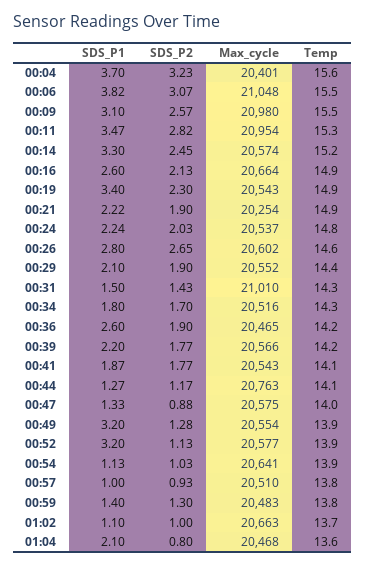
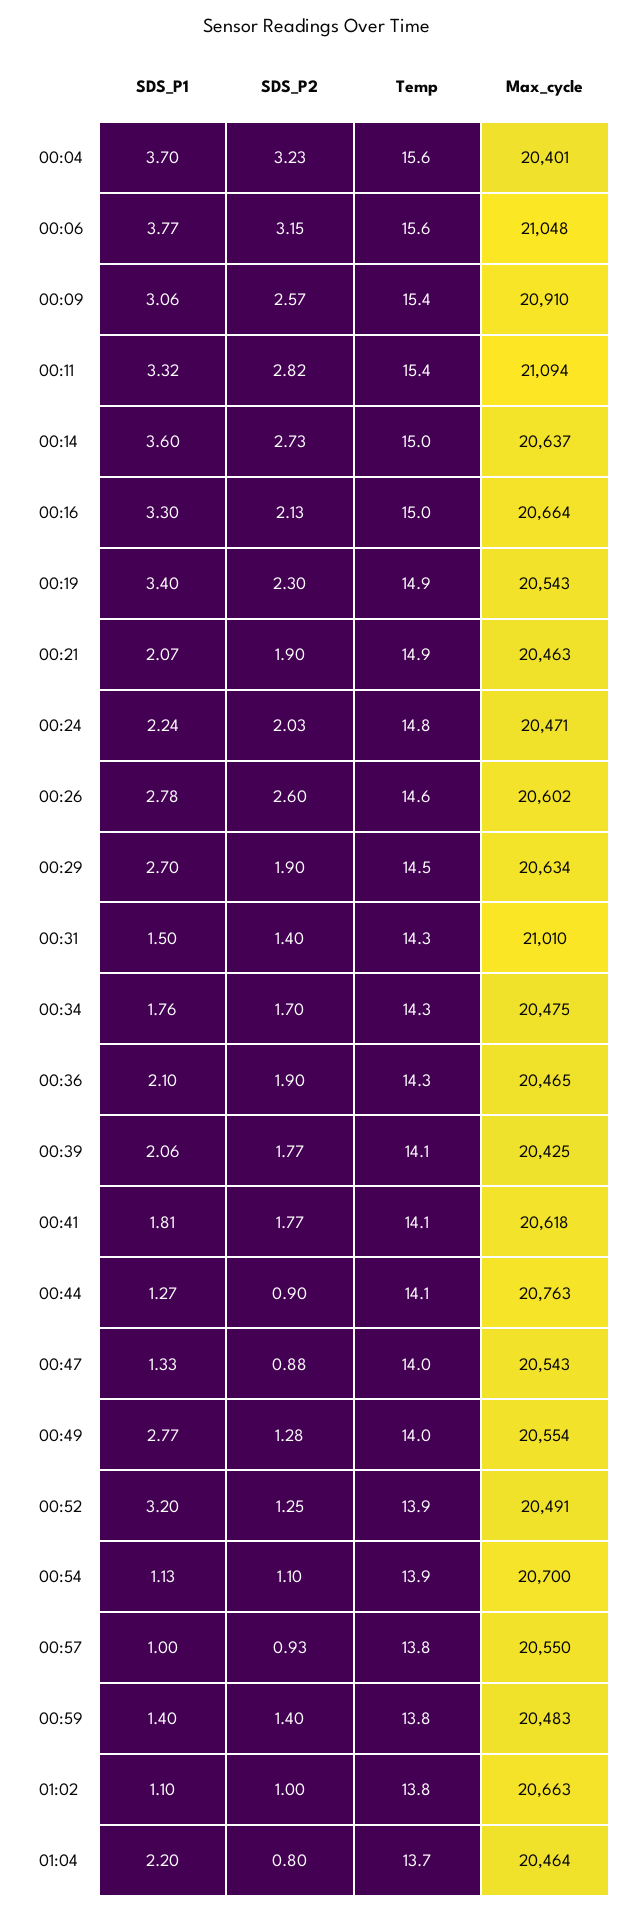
  {
    "SDS_P1": {
      "00:04": 3.7,
-     "00:06": 3.82,
+     "00:06": 3.77,
-     "00:09": 3.1,
+     "00:09": 3.06,
-     "00:11": 3.47,
+     "00:11": 3.32,
-     "00:14": 3.3,
+     "00:14": 3.6,
-     "00:16": 2.6,
+     "00:16": 3.3,
      "00:19": 3.4,
-     "00:21": 2.22,
+     "00:21": 2.07,
      "00:24": 2.24,
-     "00:26": 2.8,
+     "00:26": 2.78,
-     "00:29": 2.1,
+     "00:29": 2.7,
      "00:31": 1.5,
-     "00:34": 1.8,
+     "00:34": 1.76,
-     "00:36": 2.6,
+     "00:36": 2.1,
-     "00:39": 2.2,
+     "00:39": 2.06,
-     "00:41": 1.87,
+     "00:41": 1.81,
      "00:44": 1.27,
      "00:47": 1.33,
-     "00:49": 3.2,
+     "00:49": 2.77,
      "00:52": 3.2,
      "00:54": 1.13,
      "00:57": 1,
      "00:59": 1.4,
      "01:02": 1.1,
-     "01:04": 2.1
+     "01:04": 2.2
    },
    "SDS_P2": {
      "00:04": 3.23,
-     "00:06": 3.07,
+     "00:06": 3.15,
      "00:09": 2.57,
      "00:11": 2.82,
-     "00:14": 2.45,
+     "00:14": 2.73,
      "00:16": 2.13,
      "00:19": 2.3,
      "00:21": 1.9,
      "00:24": 2.03,
-     "00:26": 2.65,
+     "00:26": 2.6,
      "00:29": 1.9,
-     "00:31": 1.43,
+     "00:31": 1.4,
      "00:34": 1.7,
      "00:36": 1.9,
      "00:39": 1.77,
      "00:41": 1.77,
-     "00:44": 1.17,
+     "00:44": 0.9,
      "00:47": 0.88,
      "00:49": 1.28,
-     "00:52": 1.13,
+     "00:52": 1.25,
-     "00:54": 1.03,
+     "00:54": 1.1,
      "00:57": 0.93,
-     "00:59": 1.3,
+     "00:59": 1.4,
      "01:02": 1,
      "01:04": 0.8
    },
    "Max_cycle": {
      "00:04": 20401,
      "00:06": 21048,
-     "00:09": 20980,
+     "00:09": 20910,
-     "00:11": 20954,
+     "00:11": 21094,
-     "00:14": 20574,
+     "00:14": 20637,
      "00:16": 20664,
      "00:19": 20543,
-     "00:21": 20254,
+     "00:21": 20463,
-     "00:24": 20537,
+     "00:24": 20471,
      "00:26": 20602,
-     "00:29": 20552,
+     "00:29": 20634,
      "00:31": 21010,
-     "00:34": 20516,
+     "00:34": 20475,
      "00:36": 20465,
-     "00:39": 20566,
+     "00:39": 20425,
-     "00:41": 20543,
+     "00:41": 20618,
      "00:44": 20763,
-     "00:47": 20575,
+     "00:47": 20543,
      "00:49": 20554,
-     "00:52": 20577,
+     "00:52": 20491,
-     "00:54": 20641,
+     "00:54": 20700,
-     "00:57": 20510,
+     "00:57": 20550,
      "00:59": 20483,
      "01:02": 20663,
-     "01:04": 20468
+     "01:04": 20464
    },
    "Temp": {
      "00:04": 15.6,
-     "00:06": 15.5,
+     "00:06": 15.6,
-     "00:09": 15.5,
+     "00:09": 15.4,
-     "00:11": 15.3,
+     "00:11": 15.4,
-     "00:14": 15.2,
+     "00:14": 15,
-     "00:16": 14.9,
+     "00:16": 15,
      "00:19": 14.9,
      "00:21": 14.9,
      "00:24": 14.8,
      "00:26": 14.6,
-     "00:29": 14.4,
+     "00:29": 14.5,
      "00:31": 14.3,
      "00:34": 14.3,
-     "00:36": 14.2,
+     "00:36": 14.3,
-     "00:39": 14.2,
+     "00:39": 14.1,
      "00:41": 14.1,
      "00:44": 14.1,
      "00:47": 14,
-     "00:49": 13.9,
+     "00:49": 14,
      "00:52": 13.9,
      "00:54": 13.9,
      "00:57": 13.8,
      "00:59": 13.8,
-     "01:02": 13.7,
+     "01:02": 13.8,
-     "01:04": 13.6
+     "01:04": 13.7
    }
  }

